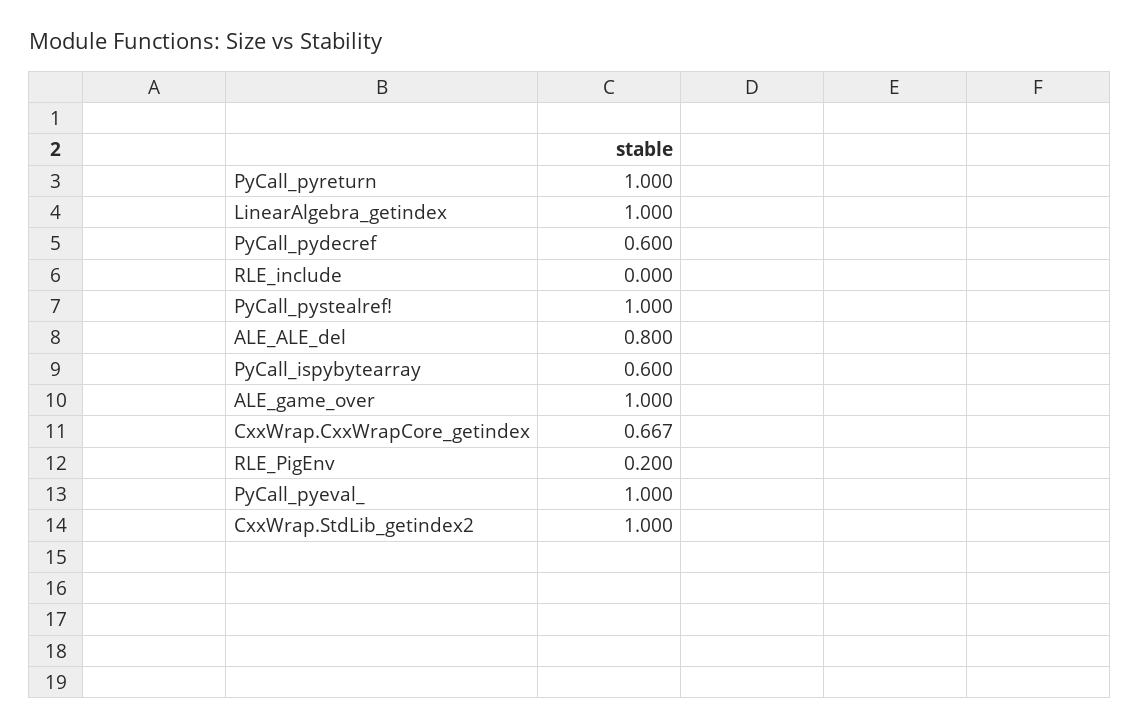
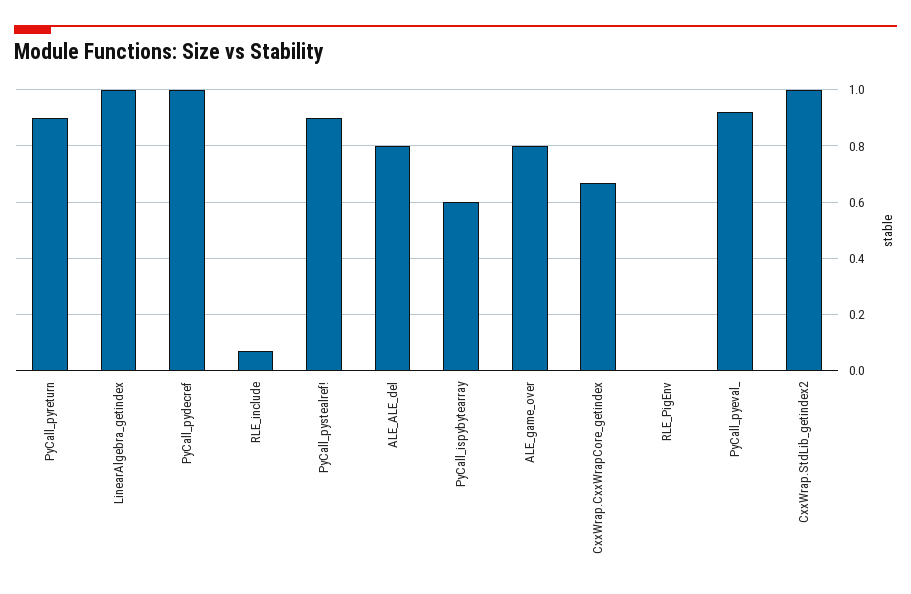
  {
-   "PyCall_pyreturn": 1,
+   "PyCall_pyreturn": 0.9,
    "LinearAlgebra_getindex": 1,
-   "PyCall_pydecref": 0.6,
+   "PyCall_pydecref": 1,
-   "RLE_include": 0,
+   "RLE_include": 0.075,
-   "PyCall_pystealref!": 1,
+   "PyCall_pystealref!": 0.9,
    "ALE_ALE_del": 0.8,
    "PyCall_ispybytearray": 0.6,
-   "ALE_game_over": 1,
+   "ALE_game_over": 0.8,
    "CxxWrap.CxxWrapCore_getindex": 0.667,
-   "RLE_PigEnv": 0.2,
+   "RLE_PigEnv": 0,
-   "PyCall_pyeval_": 1,
+   "PyCall_pyeval_": 0.925,
    "CxxWrap.StdLib_getindex2": 1
  }

